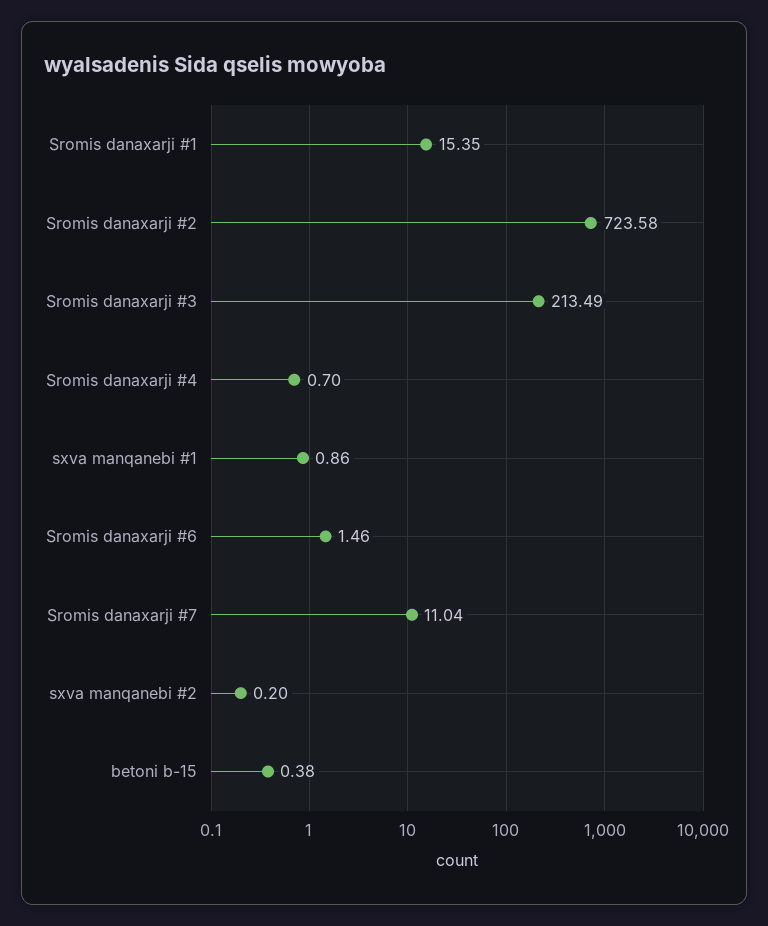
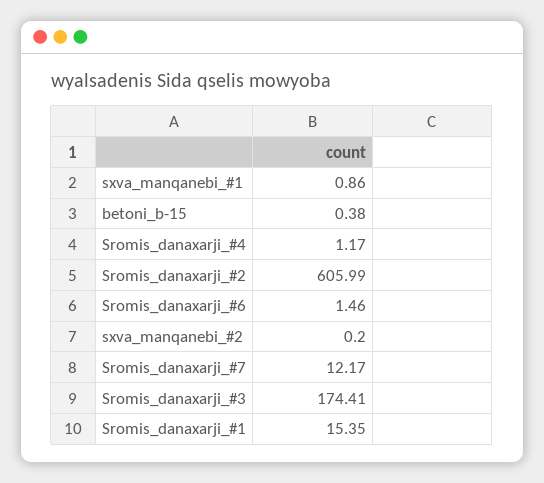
  {
    "Sromis danaxarji #1": 15.35,
-   "Sromis danaxarji #2": 723.58,
+   "Sromis danaxarji #2": 605.99,
-   "Sromis danaxarji #3": 213.49,
+   "Sromis danaxarji #3": 174.41,
-   "Sromis danaxarji #4": 0.7,
+   "Sromis danaxarji #4": 1.17,
    "sxva manqanebi #1": 0.86,
    "Sromis danaxarji #6": 1.46,
-   "Sromis danaxarji #7": 11.04,
+   "Sromis danaxarji #7": 12.17,
    "sxva manqanebi #2": 0.2,
    "betoni b-15": 0.38
  }

